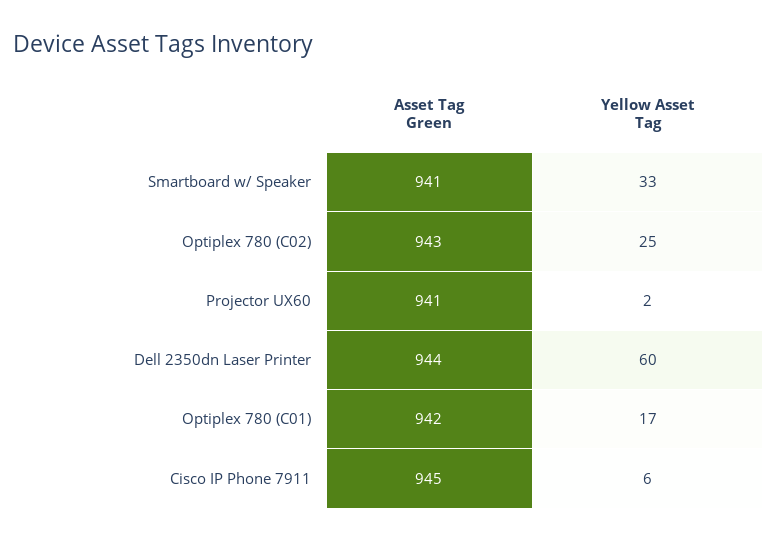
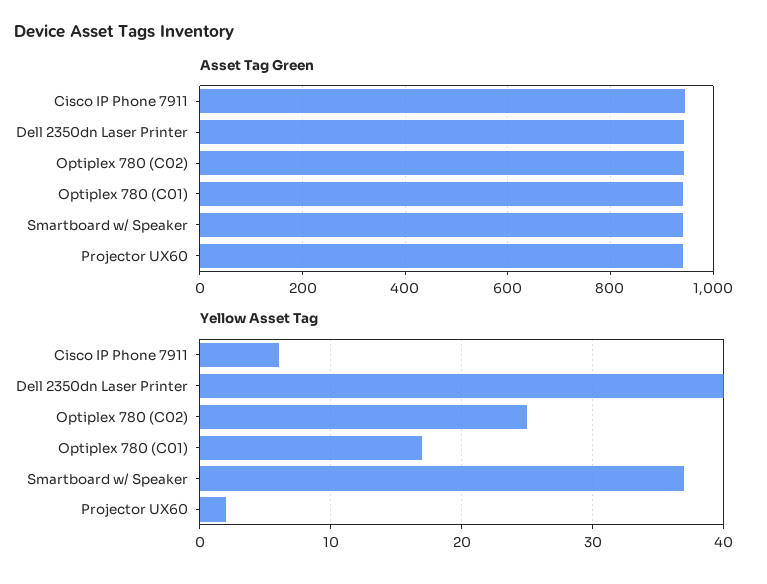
  {
    "Asset Tag Green": {
      "Smartboard w/ Speaker": 941,
      "Optiplex 780 (C02)": 943,
      "Projector UX60": 941,
      "Dell 2350dn Laser Printer": 944,
      "Optiplex 780 (C01)": 942,
      "Cisco IP Phone 7911": 945
    },
    "Yellow Asset Tag": {
-     "Smartboard w/ Speaker": 33,
+     "Smartboard w/ Speaker": 37,
      "Optiplex 780 (C02)": 25,
      "Projector UX60": 2,
-     "Dell 2350dn Laser Printer": 60,
+     "Dell 2350dn Laser Printer": 40,
      "Optiplex 780 (C01)": 17,
      "Cisco IP Phone 7911": 6
    }
  }

